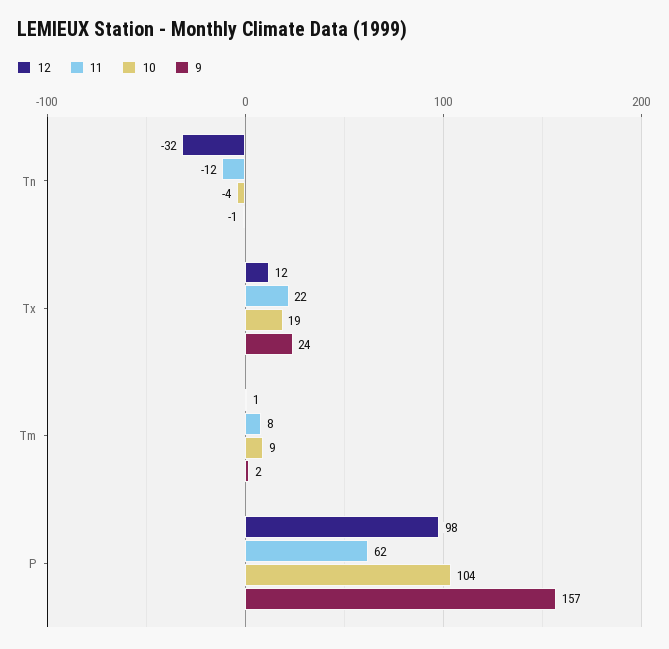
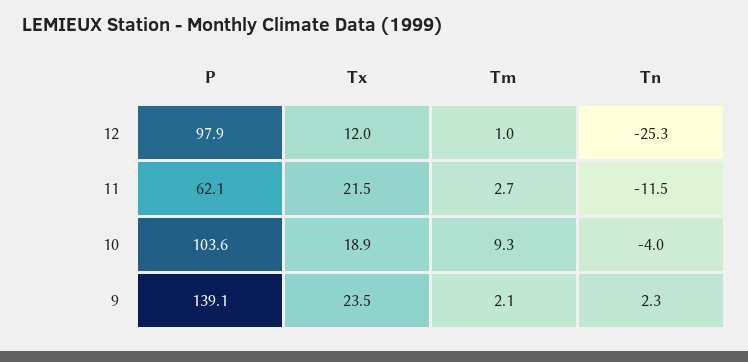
  {
    "12": {
-     "Tn": -32,
+     "Tn": -25.3,
      "Tx": 12,
      "Tm": 1,
      "P": 97.9
    },
    "11": {
      "Tn": -11.5,
      "Tx": 21.5,
-     "Tm": 8,
+     "Tm": 2.7,
      "P": 62.1
    },
    "10": {
      "Tn": -4,
      "Tx": 18.9,
      "Tm": 9.3,
      "P": 103.6
    },
    "9": {
-     "Tn": -1,
+     "Tn": 2.3,
      "Tx": 23.5,
      "Tm": 2.1,
-     "P": 157
+     "P": 139.1
    }
  }

